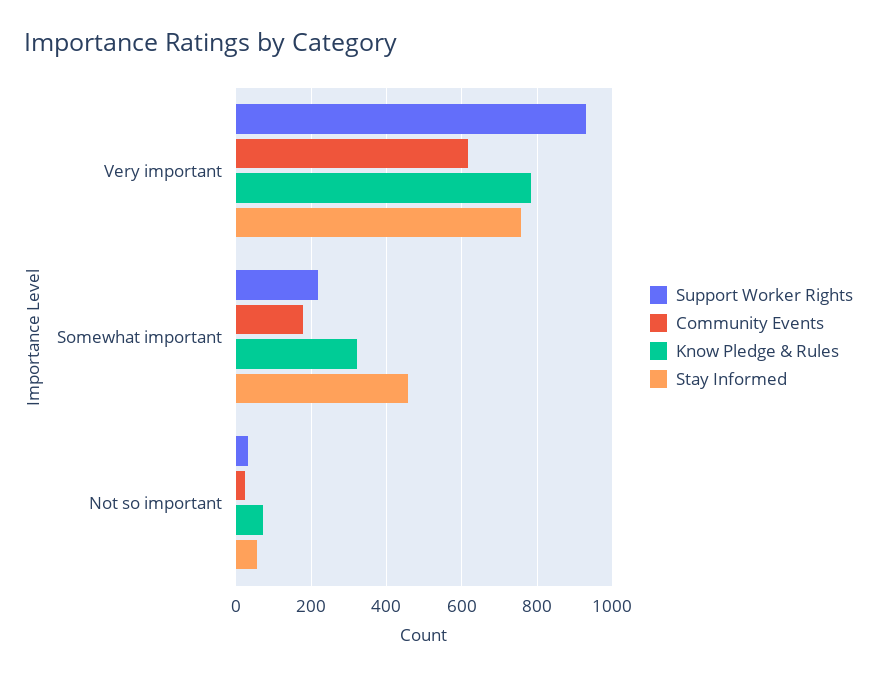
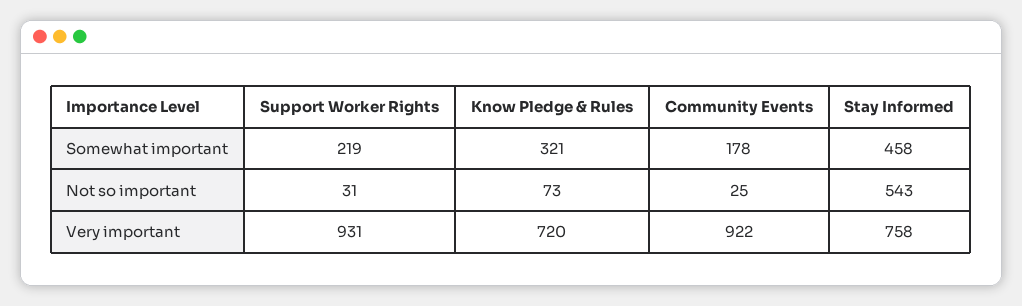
  {
    "Support Worker Rights": {
      "Very important": 931,
      "Somewhat important": 219,
      "Not so important": 31
    },
    "Community Events": {
-     "Very important": 620,
+     "Very important": 922,
      "Somewhat important": 178,
      "Not so important": 25
    },
    "Know Pledge & Rules": {
-     "Very important": 780,
+     "Very important": 720,
      "Somewhat important": 321,
      "Not so important": 73
    },
    "Stay Informed": {
      "Very important": 758,
      "Somewhat important": 458,
-     "Not so important": 60
+     "Not so important": 543
    }
  }

